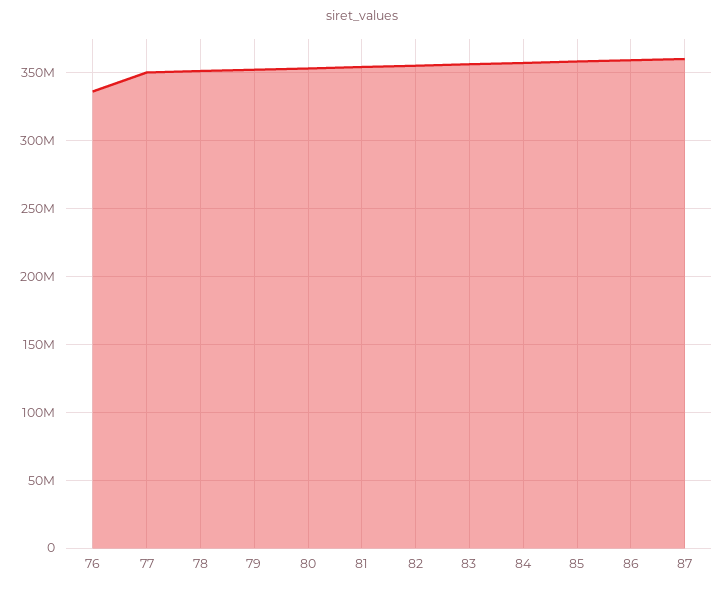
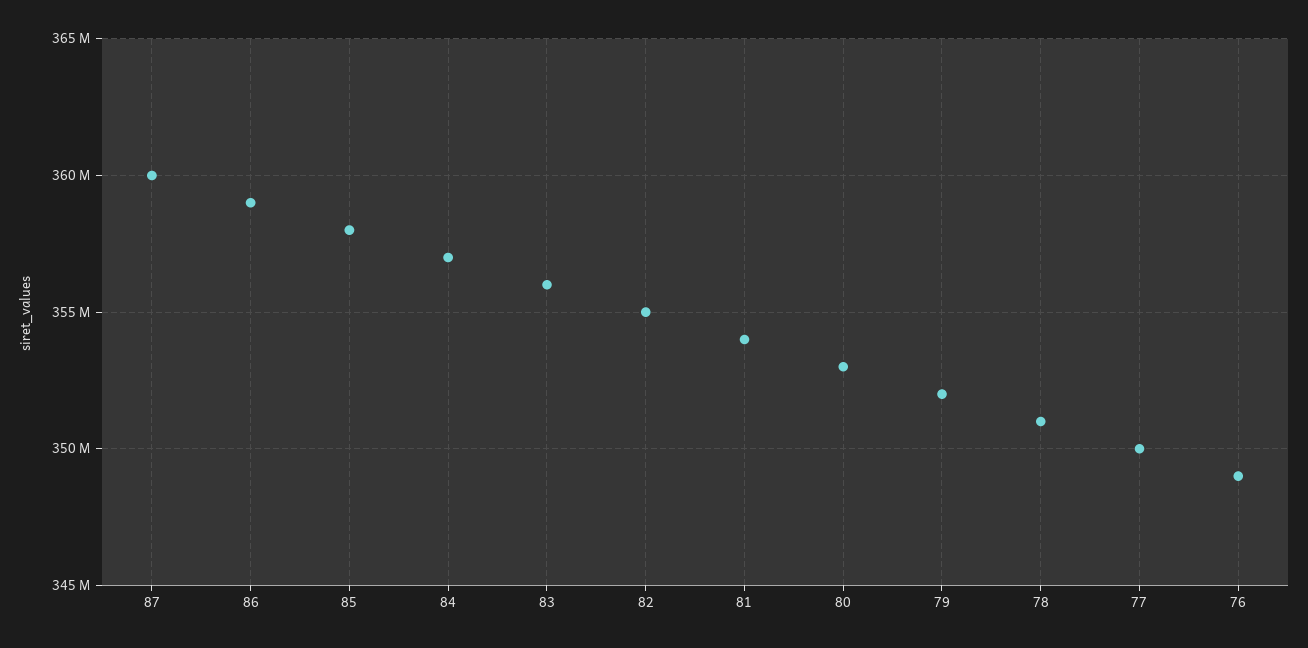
  {
-   "76": 335000000,
+   "76": 349000000,
    "77": 350000000,
    "78": 351000000,
    "79": 352000000,
    "80": 353000000,
    "81": 354000000,
    "82": 355000000,
    "83": 356000000,
    "84": 357000000,
    "85": 358000000,
    "86": 359000000,
    "87": 360000000
  }

